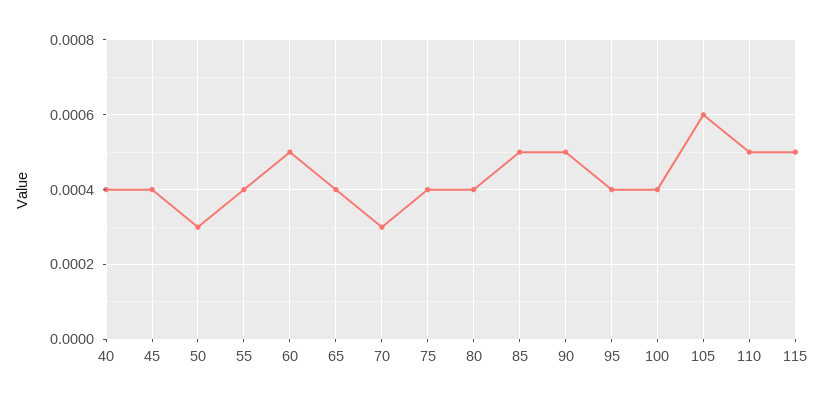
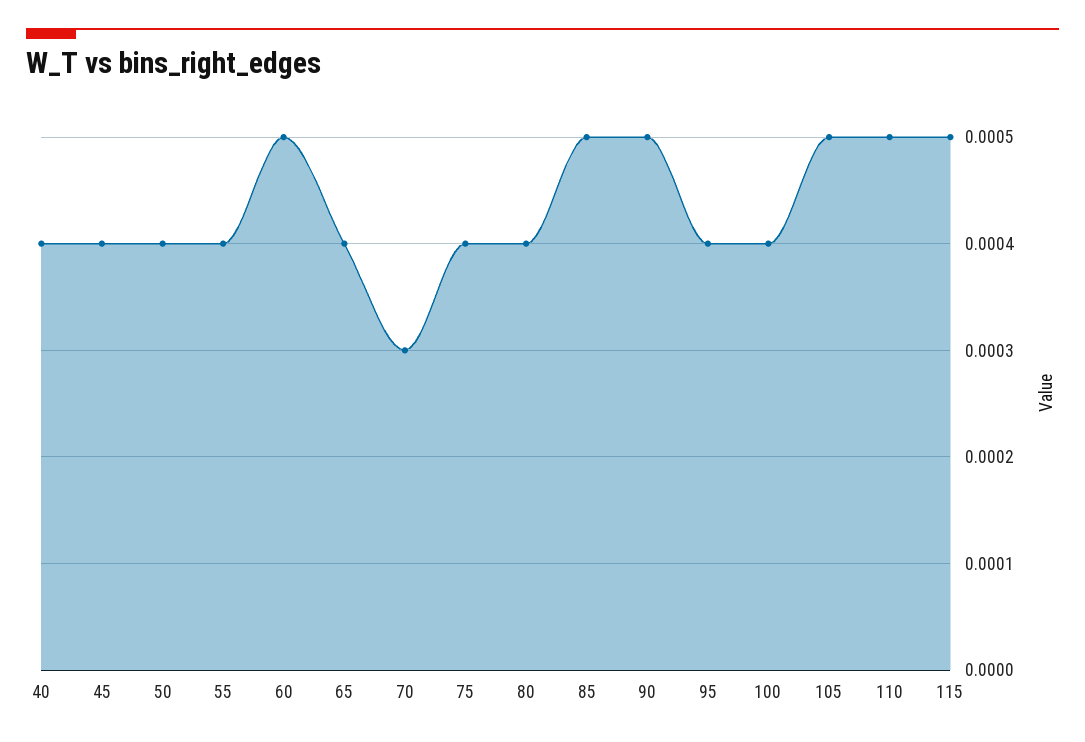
  {
    "40": 0.0004,
    "45": 0.0004,
-   "50": 0.0003,
+   "50": 0.0004,
    "55": 0.0004,
    "60": 0.0005,
    "65": 0.0004,
    "70": 0.0003,
    "75": 0.0004,
    "80": 0.0004,
    "85": 0.0005,
    "90": 0.0005,
    "95": 0.0004,
    "100": 0.0004,
-   "105": 0.0006,
+   "105": 0.0005,
    "110": 0.0005,
    "115": 0.0005
  }

